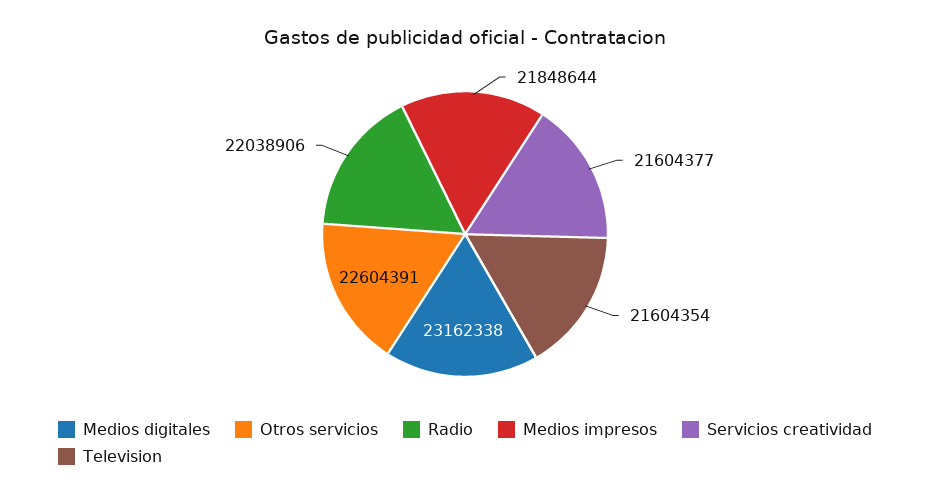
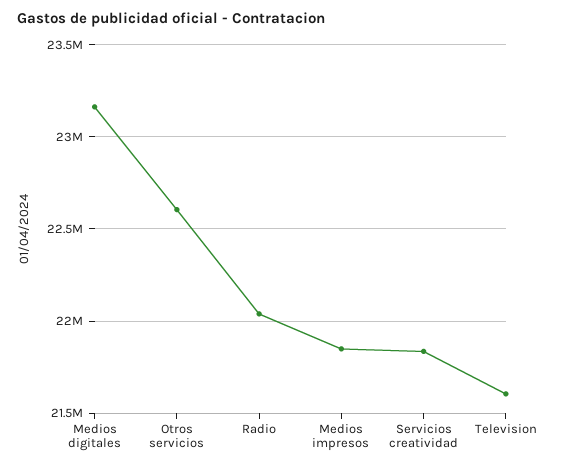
  {
    "Medios digitales": 23162338,
    "Otros servicios": 22604391,
    "Radio": 22038906,
    "Medios impresos": 21848644,
-   "Servicios creatividad": 21604377,
+   "Servicios creatividad": 21850000,
    "Television": 21604354
  }

